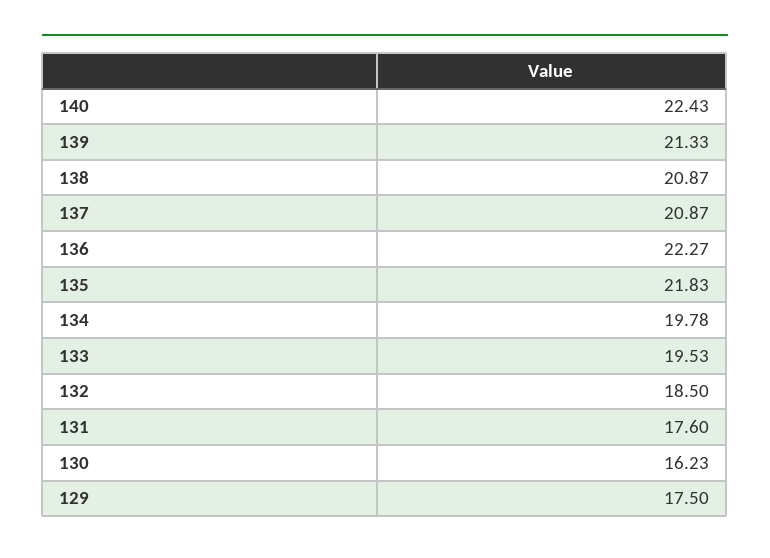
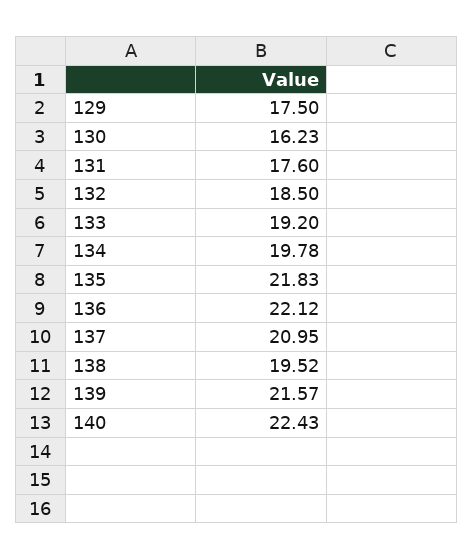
  {
    "140": 22.43,
-   "139": 21.33,
+   "139": 21.57,
-   "138": 20.87,
+   "138": 19.52,
-   "137": 20.87,
+   "137": 20.95,
-   "136": 22.27,
+   "136": 22.12,
    "135": 21.83,
    "134": 19.78,
-   "133": 19.53,
+   "133": 19.2,
    "132": 18.5,
    "131": 17.6,
    "130": 16.23,
    "129": 17.5
  }

